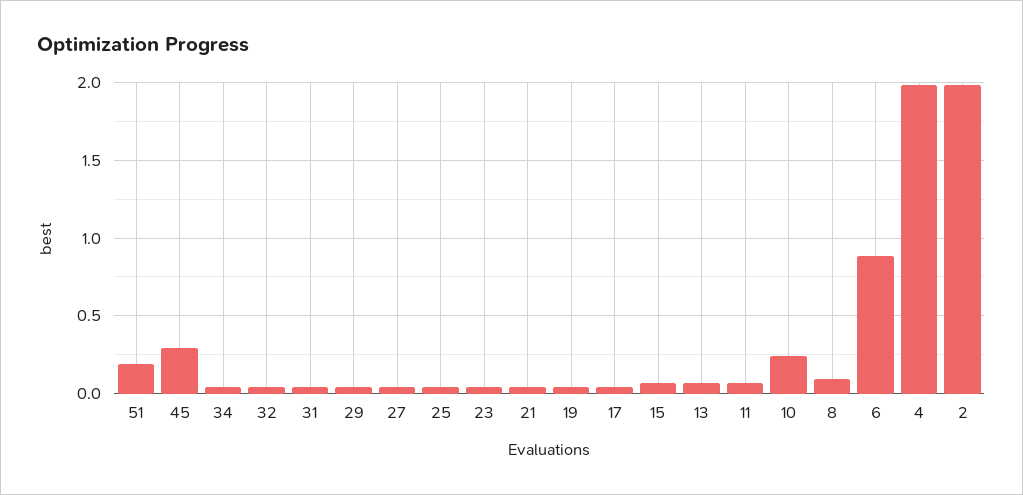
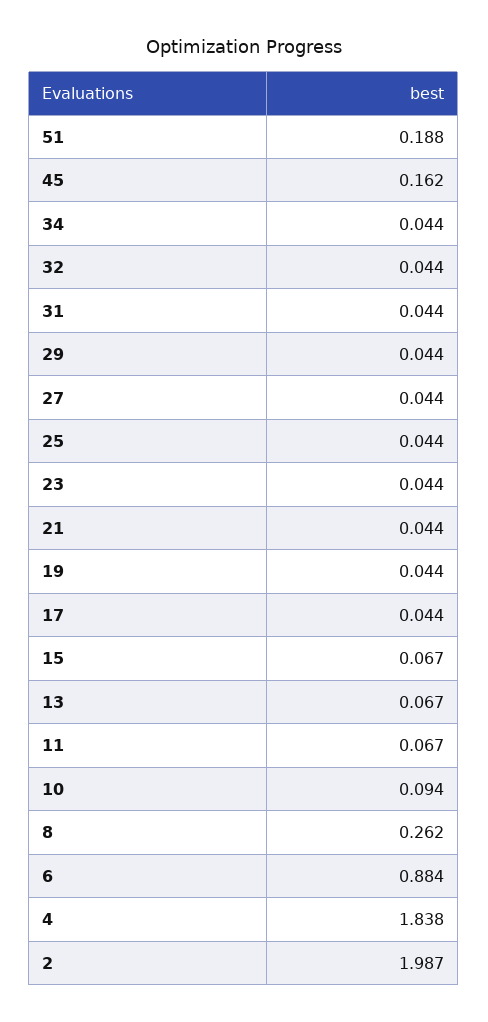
  {
    "51": 0.188,
-   "45": 0.3,
+   "45": 0.162,
    "34": 0.044,
    "32": 0.044,
    "31": 0.044,
    "29": 0.044,
    "27": 0.044,
    "25": 0.044,
    "23": 0.044,
    "21": 0.044,
    "19": 0.044,
    "17": 0.044,
    "15": 0.067,
    "13": 0.067,
    "11": 0.067,
-   "10": 0.25,
+   "10": 0.094,
-   "8": 0.1,
+   "8": 0.262,
    "6": 0.884,
-   "4": 2,
+   "4": 1.838,
    "2": 1.987
  }

